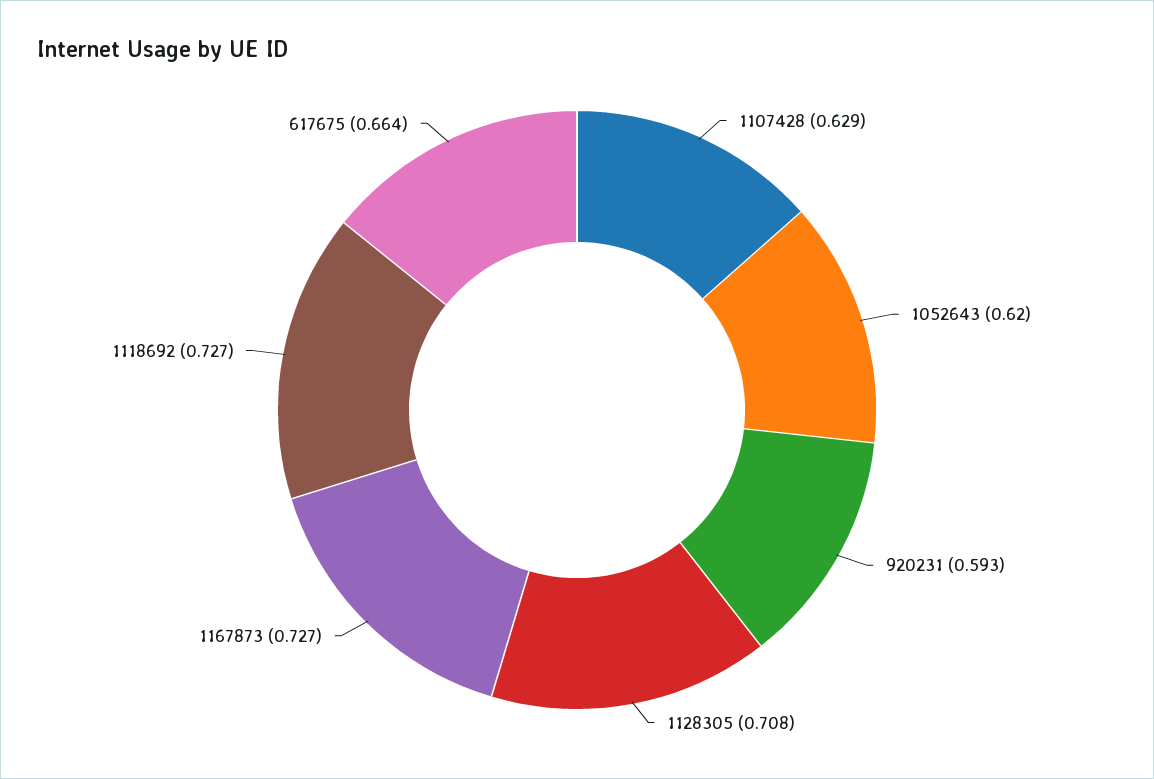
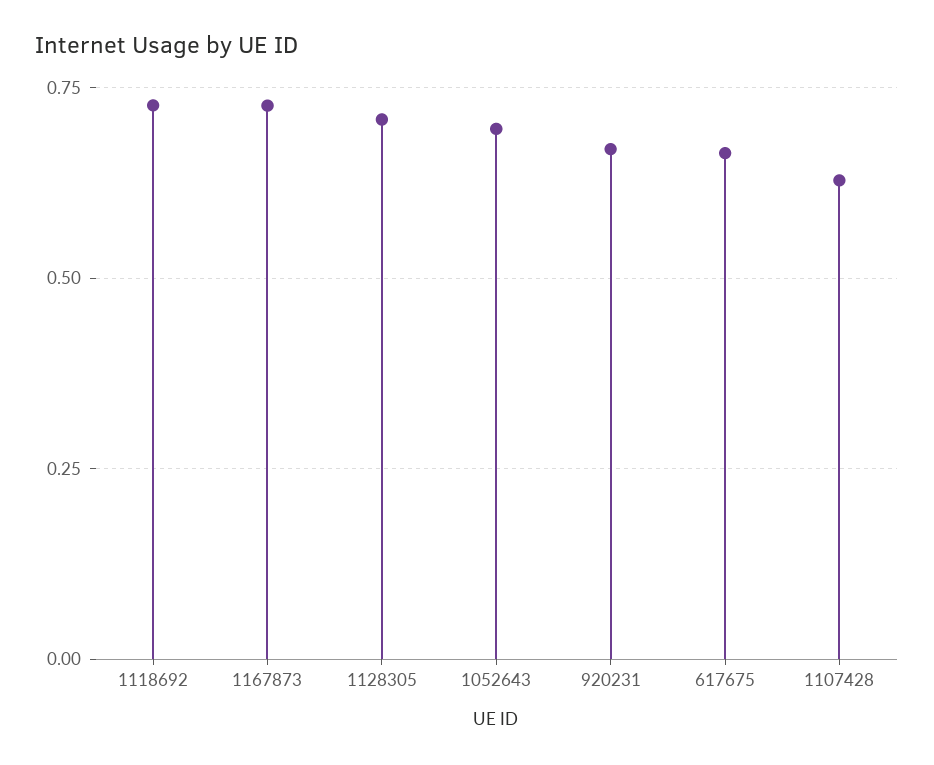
  {
    "1107428": 0.629,
-   "1052643": 0.62,
+   "1052643": 0.7,
-   "920231": 0.593,
+   "920231": 0.675,
    "1128305": 0.708,
    "1167873": 0.727,
    "1118692": 0.727,
    "617675": 0.664
  }

